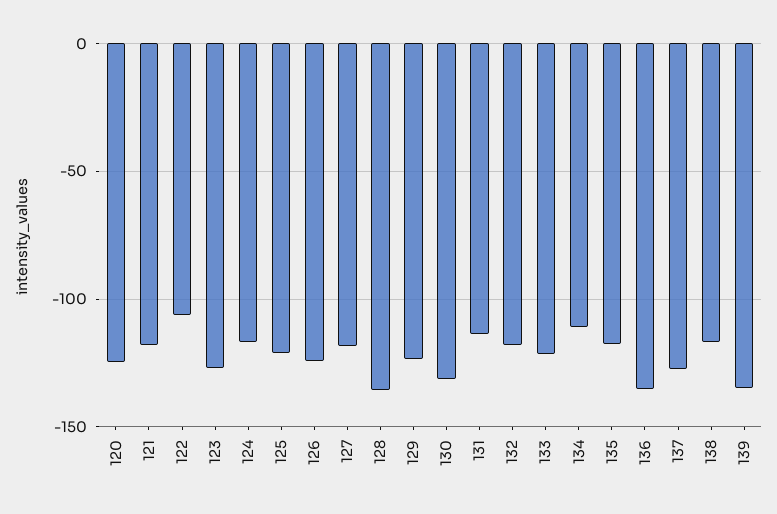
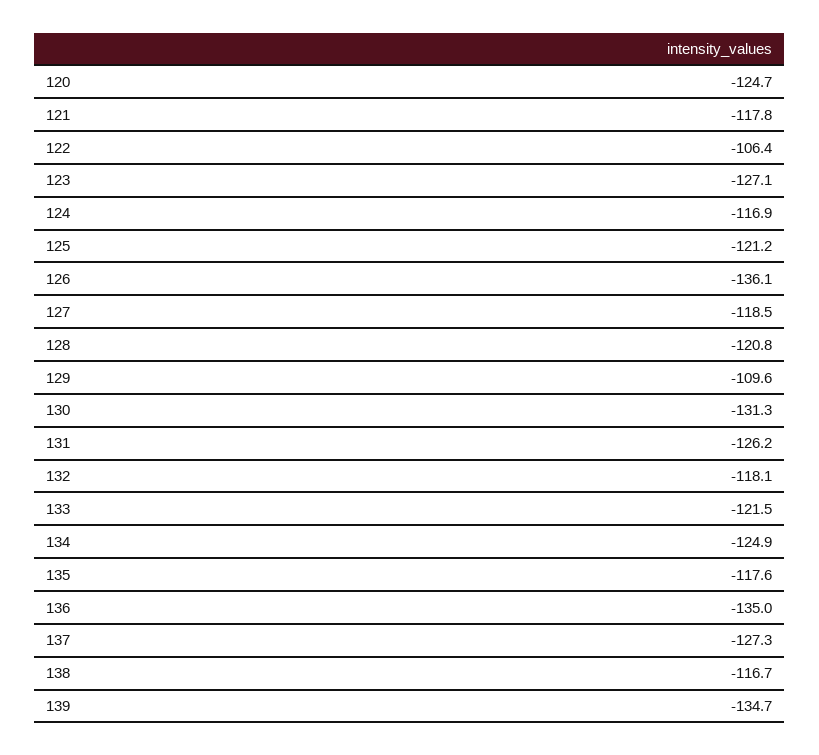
  {
    "120": -124.7,
    "121": -117.8,
    "122": -106.4,
    "123": -127.1,
    "124": -116.9,
    "125": -121.2,
-   "126": -125,
+   "126": -136.1,
    "127": -118.5,
-   "128": -135,
+   "128": -120.8,
-   "129": -125,
+   "129": -109.6,
    "130": -131.3,
-   "131": -115,
+   "131": -126.2,
    "132": -118.1,
    "133": -121.5,
-   "134": -110,
+   "134": -124.9,
    "135": -117.6,
    "136": -135,
    "137": -127.3,
    "138": -116.7,
    "139": -134.7
  }

